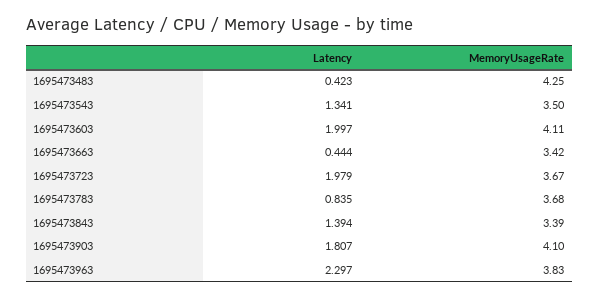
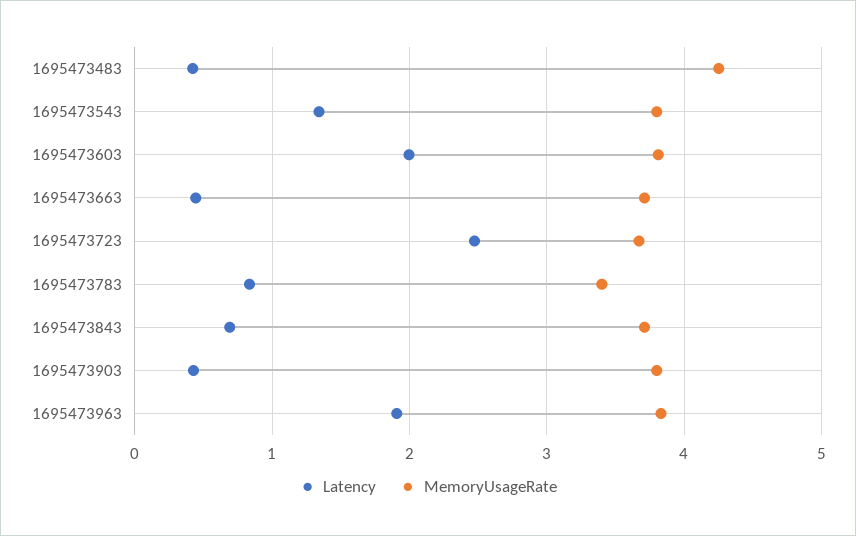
  {
    "Latency": {
      "1695473483": 0.423,
      "1695473543": 1.341,
      "1695473603": 1.997,
      "1695473663": 0.444,
-     "1695473723": 1.979,
+     "1695473723": 2.5,
      "1695473783": 0.835,
-     "1695473843": 1.394,
+     "1695473843": 0.7,
-     "1695473903": 1.807,
+     "1695473903": 0.4,
-     "1695473963": 2.297
+     "1695473963": 1.9
    },
    "MemoryUsageRate": {
      "1695473483": 4.25,
-     "1695473543": 3.5,
+     "1695473543": 3.8,
-     "1695473603": 4.11,
+     "1695473603": 3.8,
-     "1695473663": 3.42,
+     "1695473663": 3.7,
      "1695473723": 3.67,
-     "1695473783": 3.68,
+     "1695473783": 3.4,
-     "1695473843": 3.39,
+     "1695473843": 3.7,
-     "1695473903": 4.1,
+     "1695473903": 3.8,
      "1695473963": 3.83
    }
  }

